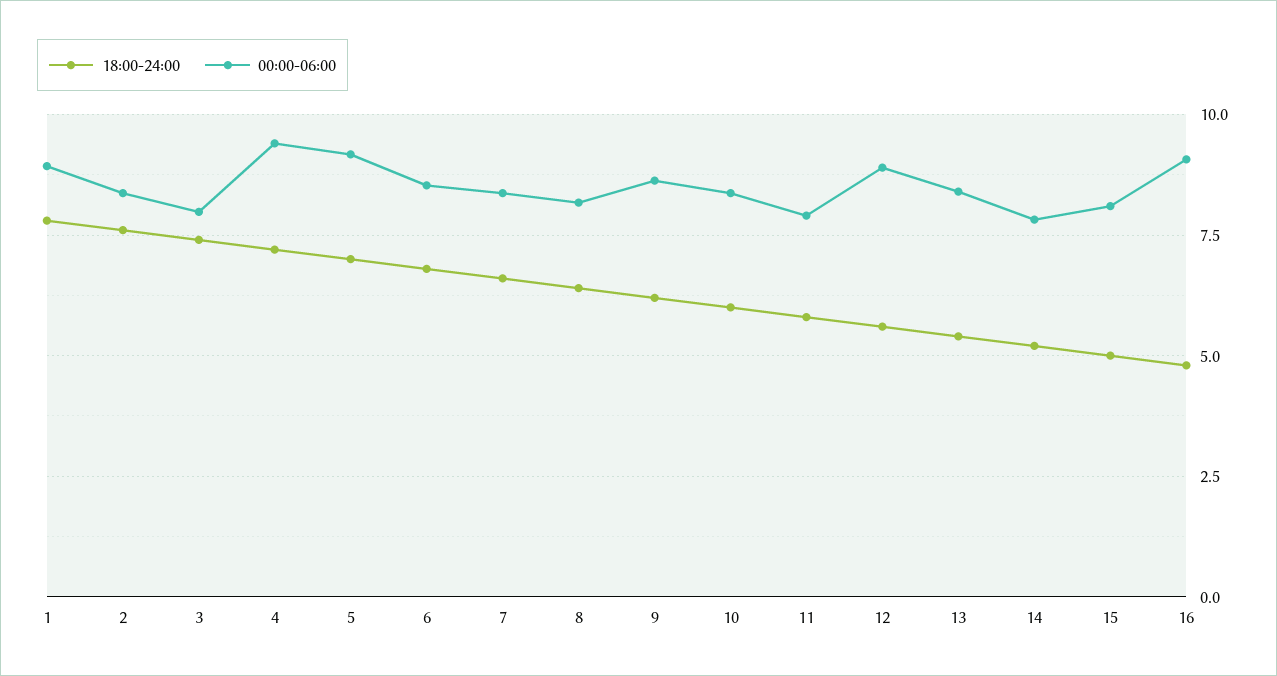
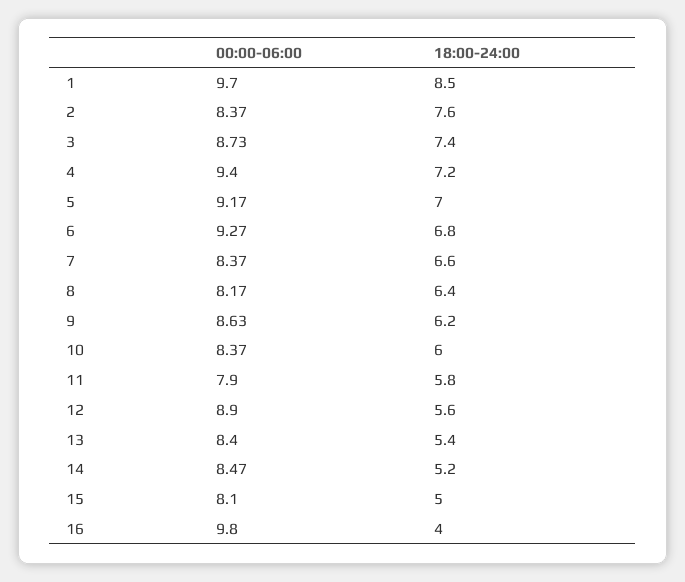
  {
    "18:00-24:00": {
-     "1": 7.75,
+     "1": 8.5,
      "2": 7.6,
      "3": 7.4,
      "4": 7.2,
      "5": 7,
      "6": 6.8,
      "7": 6.6,
      "8": 6.4,
      "9": 6.2,
      "10": 6,
      "11": 5.8,
      "12": 5.6,
      "13": 5.4,
      "14": 5.2,
      "15": 5,
-     "16": 4.75
+     "16": 4
    },
    "00:00-06:00": {
-     "1": 9,
+     "1": 9.7,
      "2": 8.37,
-     "3": 8,
+     "3": 8.73,
      "4": 9.4,
      "5": 9.17,
-     "6": 8.5,
+     "6": 9.27,
      "7": 8.37,
      "8": 8.17,
      "9": 8.63,
      "10": 8.37,
      "11": 7.9,
      "12": 8.9,
      "13": 8.4,
-     "14": 7.75,
+     "14": 8.47,
      "15": 8.1,
-     "16": 9
+     "16": 9.8
    }
  }

